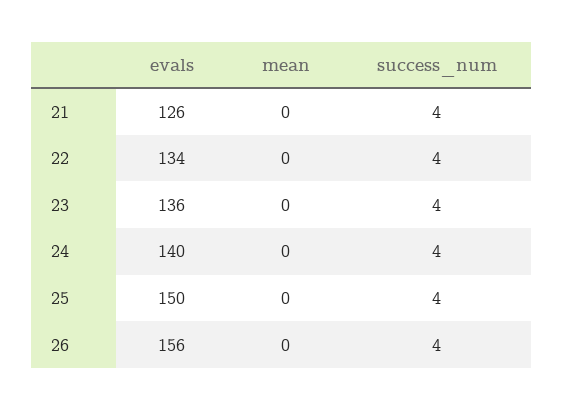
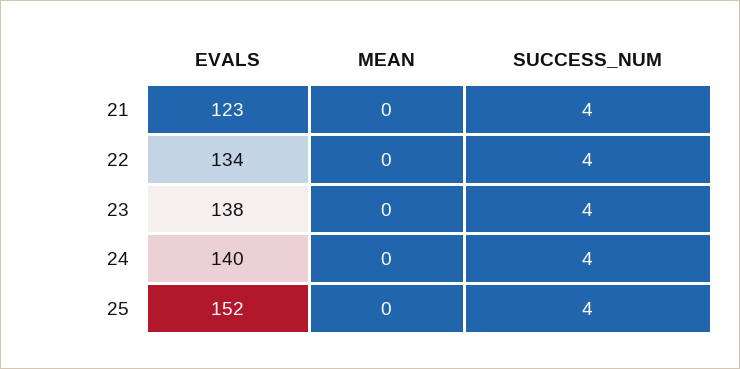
  {
    "evals": {
-     "21": 126,
+     "21": 123,
      "22": 134,
-     "23": 136,
+     "23": 138,
      "24": 140,
-     "25": 150,
+     "25": 152
-     "26": 156
    },
    "mean": {
      "21": 0,
      "22": 0,
      "23": 0,
      "24": 0,
-     "25": 0,
+     "25": 0
-     "26": 0
    },
    "success_num": {
      "21": 4,
      "22": 4,
      "23": 4,
      "24": 4,
-     "25": 4,
+     "25": 4
-     "26": 4
    }
  }

